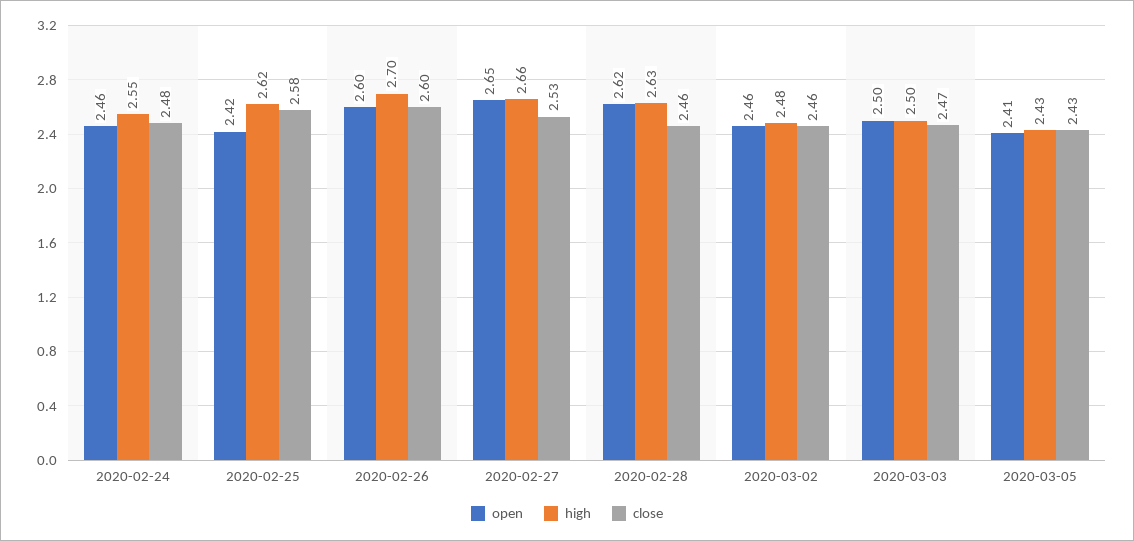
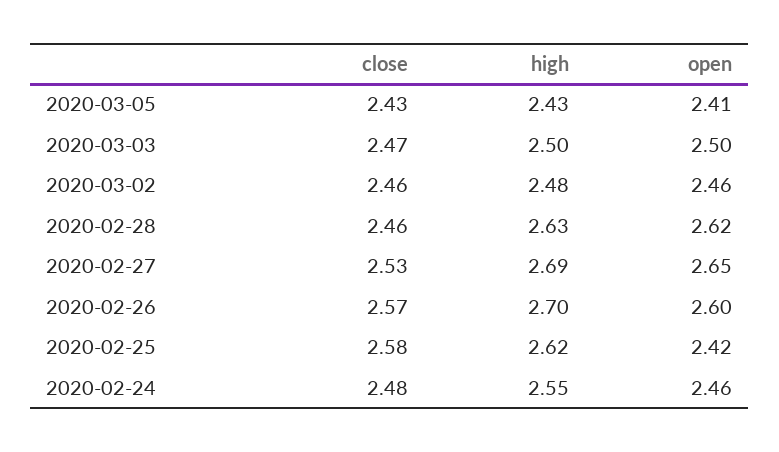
  {
    "open": {
      "2020-02-24": 2.46,
      "2020-02-25": 2.42,
      "2020-02-26": 2.6,
      "2020-02-27": 2.65,
      "2020-02-28": 2.62,
      "2020-03-02": 2.46,
      "2020-03-03": 2.5,
      "2020-03-05": 2.41
    },
    "high": {
      "2020-02-24": 2.55,
      "2020-02-25": 2.62,
      "2020-02-26": 2.7,
-     "2020-02-27": 2.66,
+     "2020-02-27": 2.69,
      "2020-02-28": 2.63,
      "2020-03-02": 2.48,
      "2020-03-03": 2.5,
      "2020-03-05": 2.43
    },
    "close": {
      "2020-02-24": 2.48,
      "2020-02-25": 2.58,
-     "2020-02-26": 2.6,
+     "2020-02-26": 2.57,
      "2020-02-27": 2.53,
      "2020-02-28": 2.46,
      "2020-03-02": 2.46,
      "2020-03-03": 2.47,
      "2020-03-05": 2.43
    }
  }

